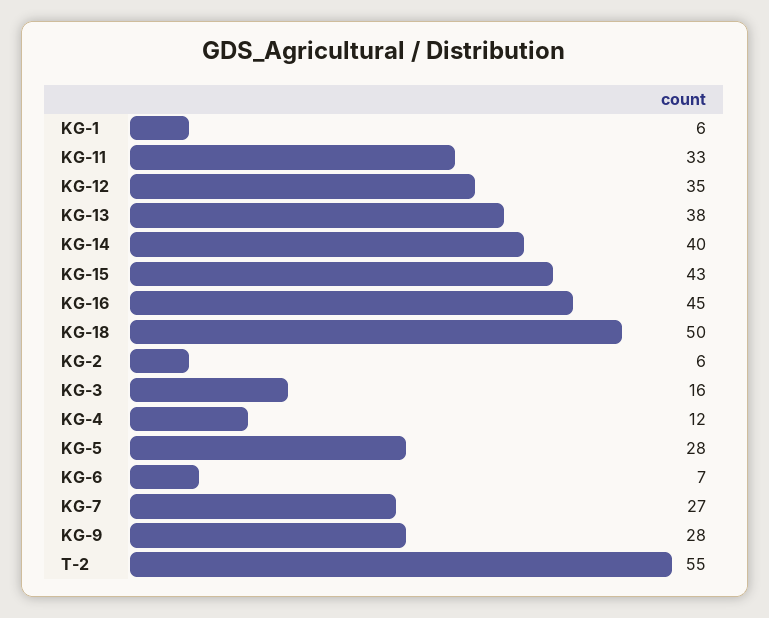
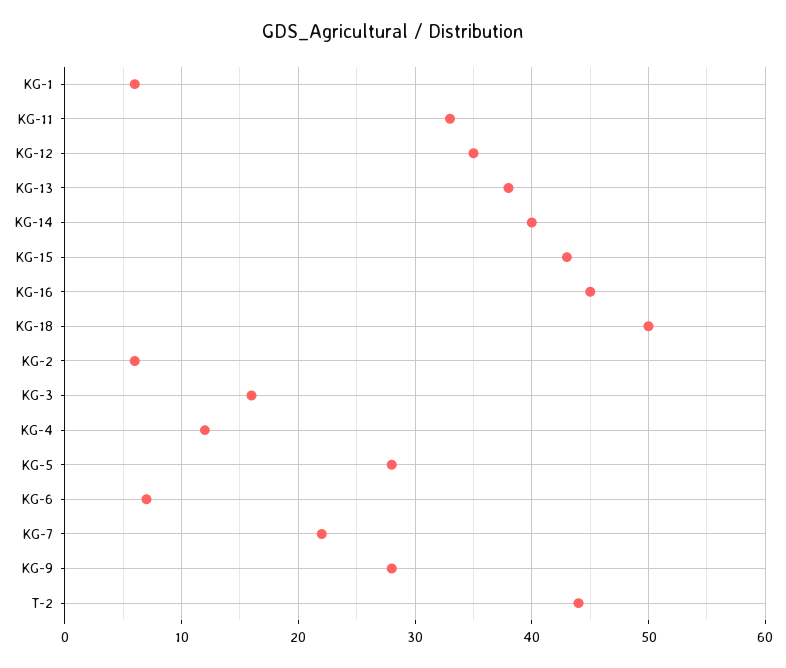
  {
    "KG-1": 6,
    "KG-11": 33,
    "KG-12": 35,
    "KG-13": 38,
    "KG-14": 40,
    "KG-15": 43,
    "KG-16": 45,
    "KG-18": 50,
    "KG-2": 6,
    "KG-3": 16,
    "KG-4": 12,
    "KG-5": 28,
    "KG-6": 7,
-   "KG-7": 27,
+   "KG-7": 22,
    "KG-9": 28,
-   "T-2": 55
+   "T-2": 44
  }

